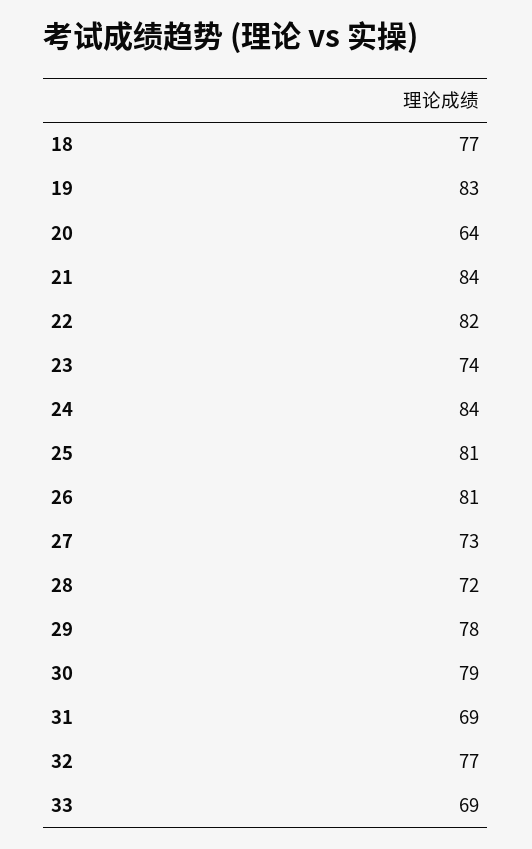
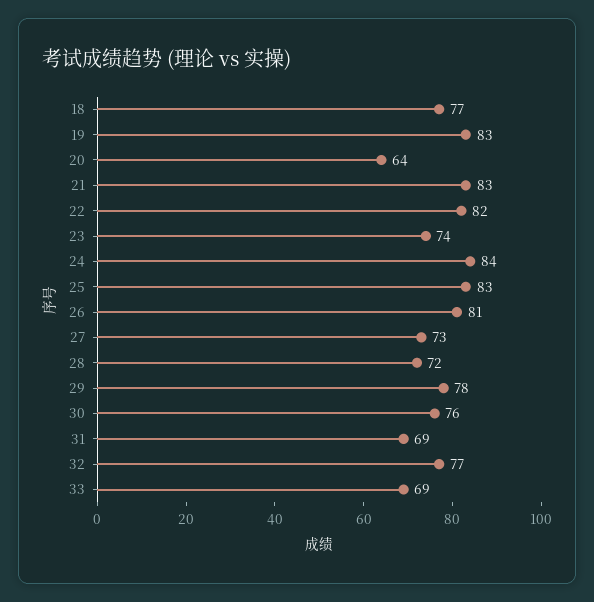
  {
    "18": 77,
    "19": 83,
    "20": 64,
-   "21": 84,
+   "21": 83,
    "22": 82,
    "23": 74,
    "24": 84,
-   "25": 81,
+   "25": 83,
    "26": 81,
    "27": 73,
    "28": 72,
    "29": 78,
-   "30": 79,
+   "30": 76,
    "31": 69,
    "32": 77,
    "33": 69
  }

